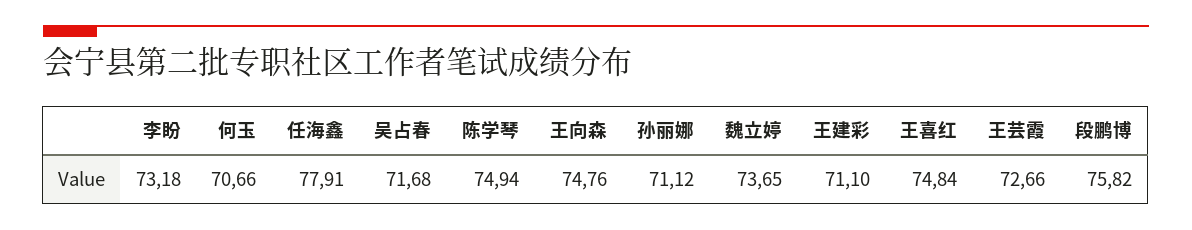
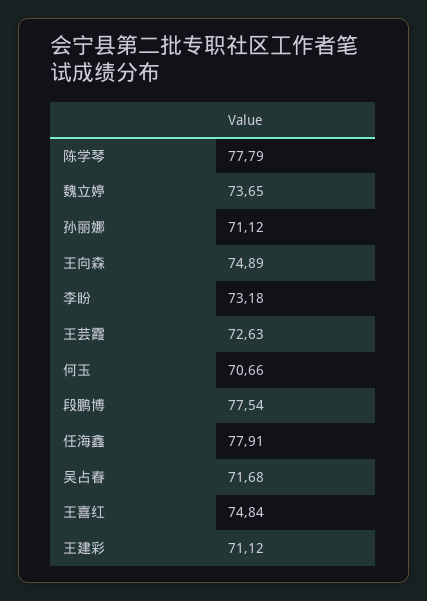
  {
    "李盼": 73.18,
    "何玉": 70.66,
    "任海鑫": 77.91,
    "吴占春": 71.68,
-   "陈学琴": 74.94,
+   "陈学琴": 77.79,
-   "王向森": 74.76,
+   "王向森": 74.89,
    "孙丽娜": 71.12,
    "魏立婷": 73.65,
-   "王建彩": 71.1,
+   "王建彩": 71.12,
    "王喜红": 74.84,
-   "王芸霞": 72.66,
+   "王芸霞": 72.63,
-   "段鹏博": 75.82
+   "段鹏博": 77.54
  }

